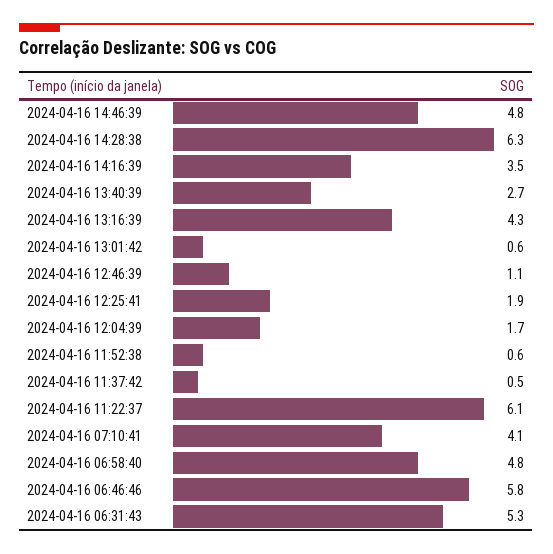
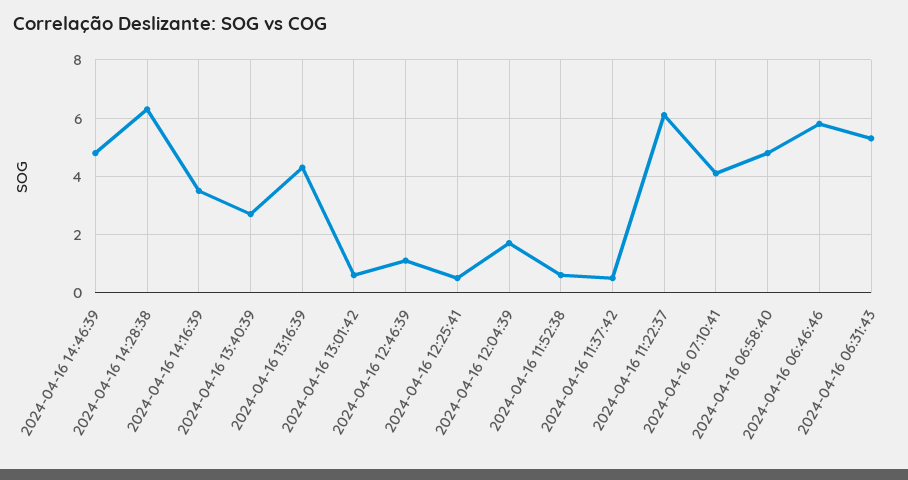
  {
    "2024-04-16 14:46:39": 4.8,
    "2024-04-16 14:28:38": 6.3,
    "2024-04-16 14:16:39": 3.5,
    "2024-04-16 13:40:39": 2.7,
    "2024-04-16 13:16:39": 4.3,
    "2024-04-16 13:01:42": 0.6,
    "2024-04-16 12:46:39": 1.1,
-   "2024-04-16 12:25:41": 1.9,
+   "2024-04-16 12:25:41": 0.5,
    "2024-04-16 12:04:39": 1.7,
    "2024-04-16 11:52:38": 0.6,
    "2024-04-16 11:37:42": 0.5,
    "2024-04-16 11:22:37": 6.1,
    "2024-04-16 07:10:41": 4.1,
    "2024-04-16 06:58:40": 4.8,
    "2024-04-16 06:46:46": 5.8,
    "2024-04-16 06:31:43": 5.3
  }

